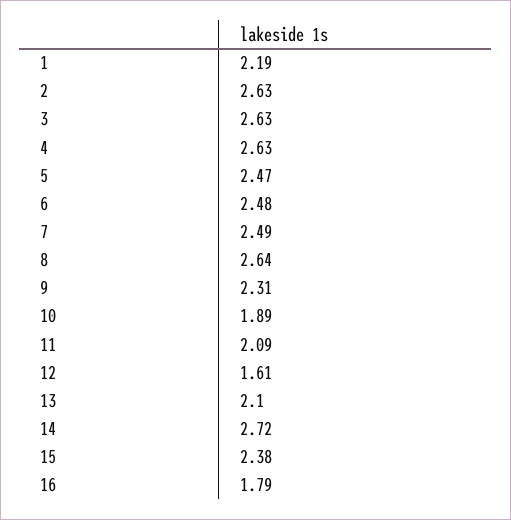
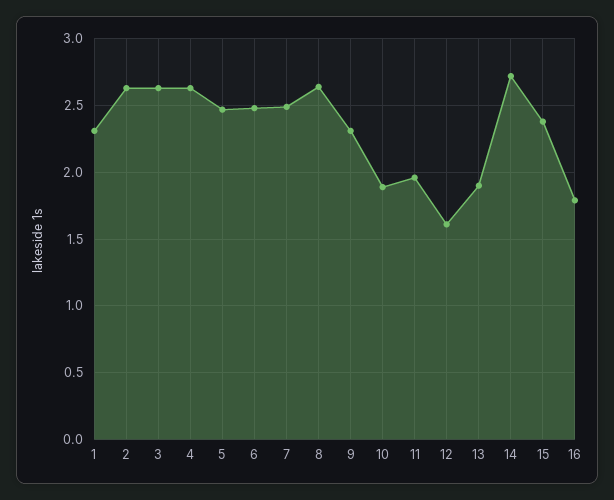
  {
-   "1": 2.19,
+   "1": 2.3,
    "2": 2.63,
    "3": 2.63,
    "4": 2.63,
    "5": 2.47,
    "6": 2.48,
    "7": 2.49,
    "8": 2.64,
    "9": 2.31,
    "10": 1.89,
-   "11": 2.09,
+   "11": 1.95,
    "12": 1.61,
-   "13": 2.1,
+   "13": 1.9,
    "14": 2.72,
    "15": 2.38,
    "16": 1.79
  }

